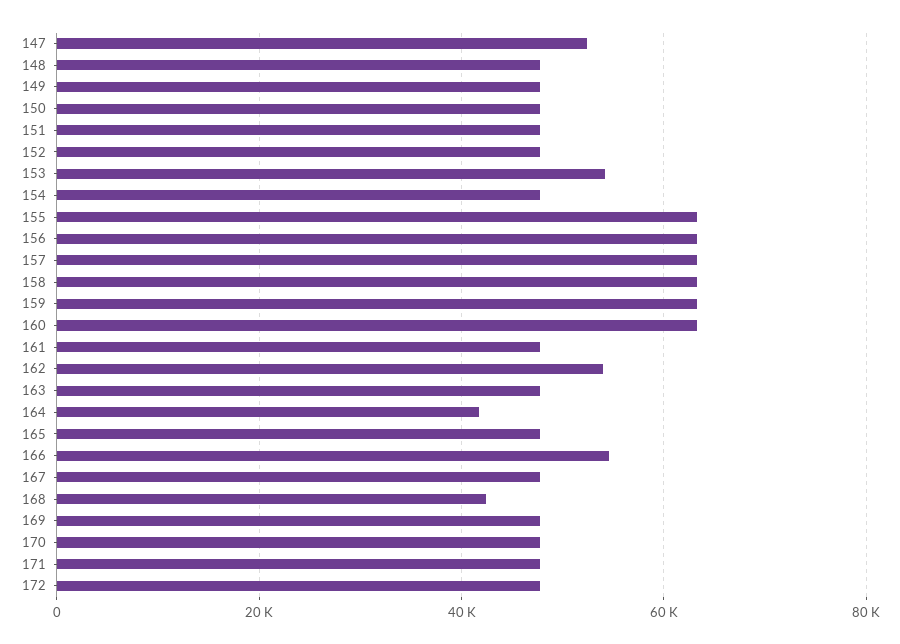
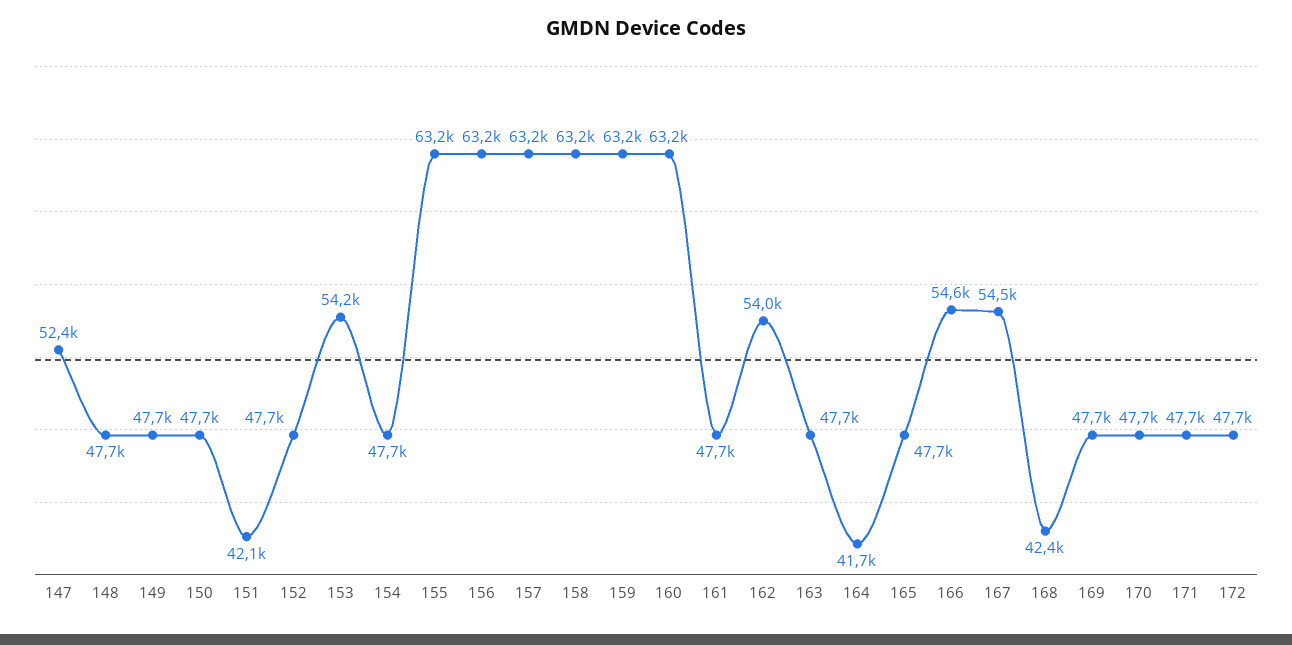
  {
    "147": 52400,
    "148": 47700,
    "149": 47700,
    "150": 47700,
-   "151": 48000,
+   "151": 42100,
    "152": 47700,
    "153": 54200,
    "154": 47700,
    "155": 63200,
    "156": 63200,
    "157": 63200,
    "158": 63200,
    "159": 63200,
    "160": 63200,
    "161": 47700,
    "162": 54000,
    "163": 47700,
    "164": 41700,
    "165": 47700,
    "166": 54600,
-   "167": 48000,
+   "167": 54500,
    "168": 42400,
    "169": 47700,
    "170": 47700,
    "171": 47700,
    "172": 47700
  }

